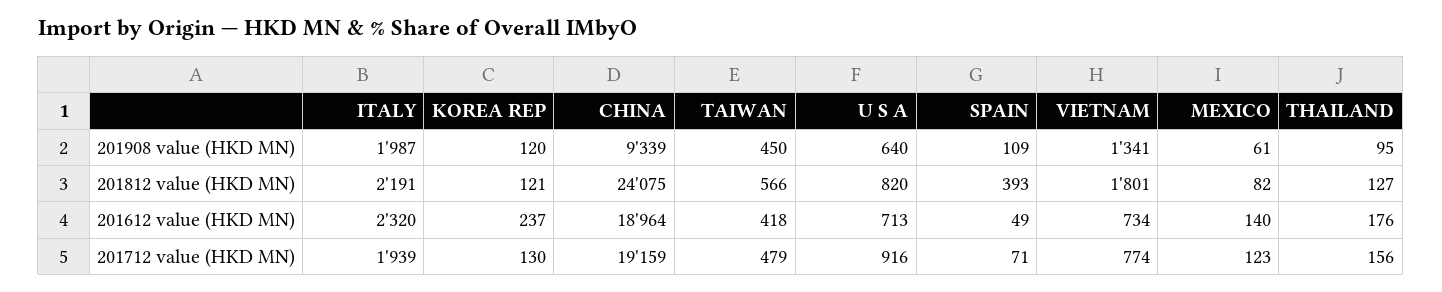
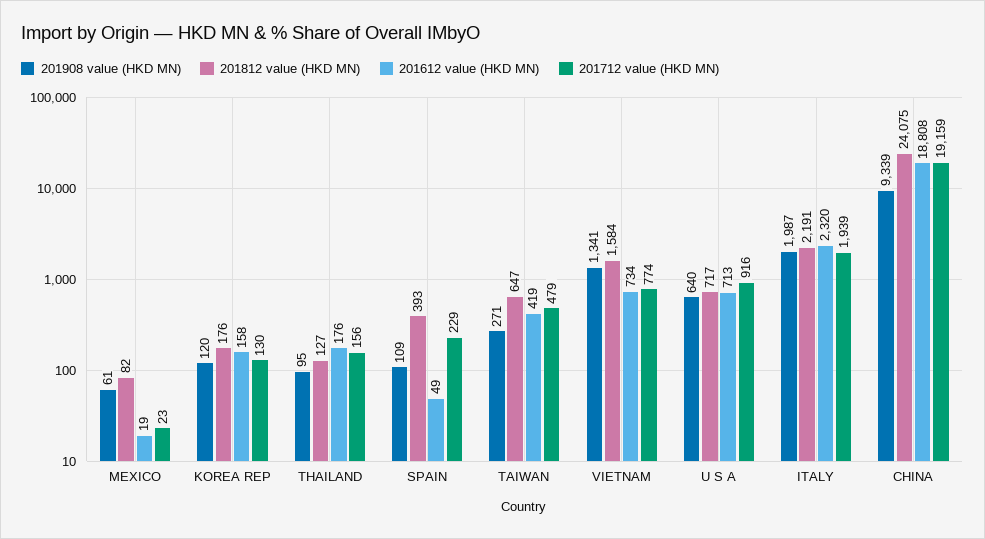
  {
    "201908 value (HKD MN)": {
      "ITALY": 1987,
      "KOREA REP": 120,
      "CHINA": 9339,
-     "TAIWAN": 450,
+     "TAIWAN": 271,
      "U S A": 640,
      "SPAIN": 109,
      "VIETNAM": 1341,
      "MEXICO": 61,
      "THAILAND": 95
    },
    "201812 value (HKD MN)": {
      "ITALY": 2191,
-     "KOREA REP": 121,
+     "KOREA REP": 176,
      "CHINA": 24075,
-     "TAIWAN": 566,
+     "TAIWAN": 647,
-     "U S A": 820,
+     "U S A": 717,
      "SPAIN": 393,
-     "VIETNAM": 1801,
+     "VIETNAM": 1584,
      "MEXICO": 82,
      "THAILAND": 127
    },
    "201612 value (HKD MN)": {
      "ITALY": 2320,
-     "KOREA REP": 237,
+     "KOREA REP": 158,
-     "CHINA": 18964,
+     "CHINA": 18808,
-     "TAIWAN": 418,
+     "TAIWAN": 419,
      "U S A": 713,
      "SPAIN": 49,
      "VIETNAM": 734,
-     "MEXICO": 140,
+     "MEXICO": 19,
      "THAILAND": 176
    },
    "201712 value (HKD MN)": {
      "ITALY": 1939,
      "KOREA REP": 130,
      "CHINA": 19159,
      "TAIWAN": 479,
      "U S A": 916,
-     "SPAIN": 71,
+     "SPAIN": 229,
      "VIETNAM": 774,
-     "MEXICO": 123,
+     "MEXICO": 23,
      "THAILAND": 156
    }
  }

